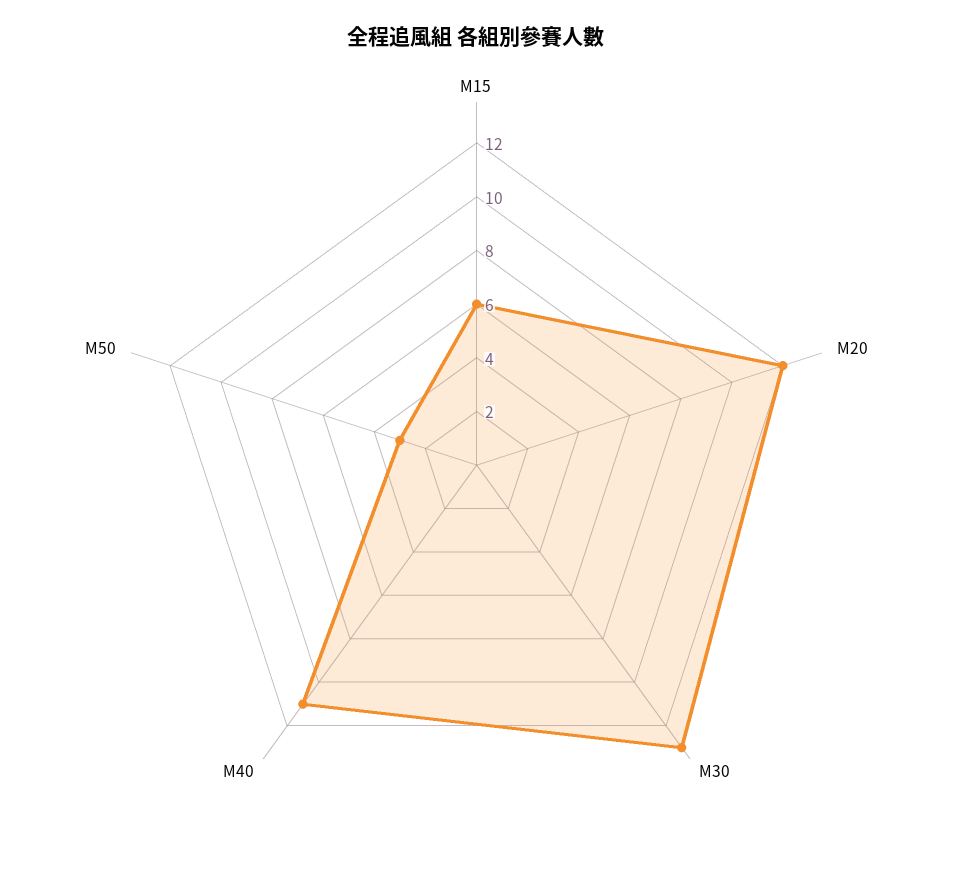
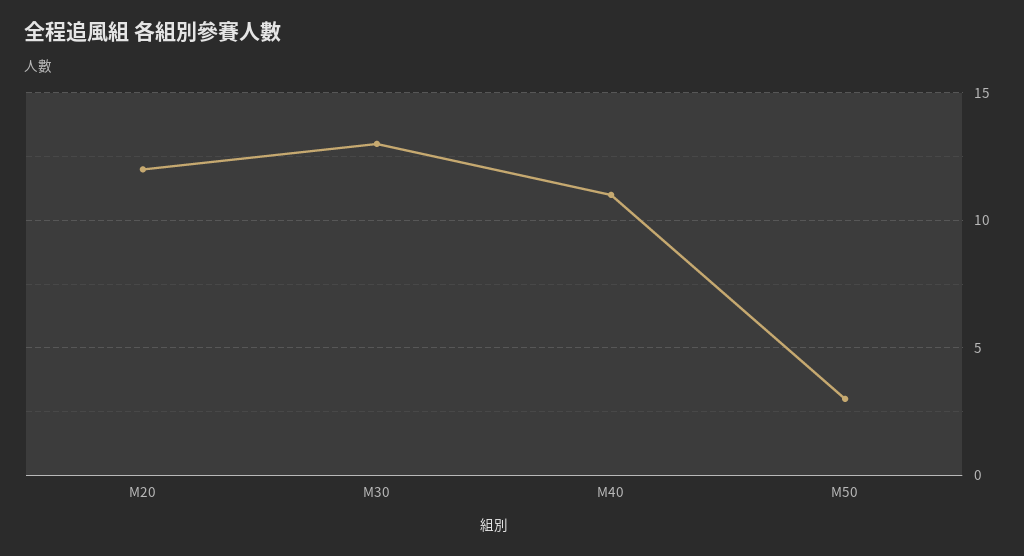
  {
-   "M15": 6,
    "M20": 12,
    "M30": 13,
    "M40": 11,
    "M50": 3
  }

